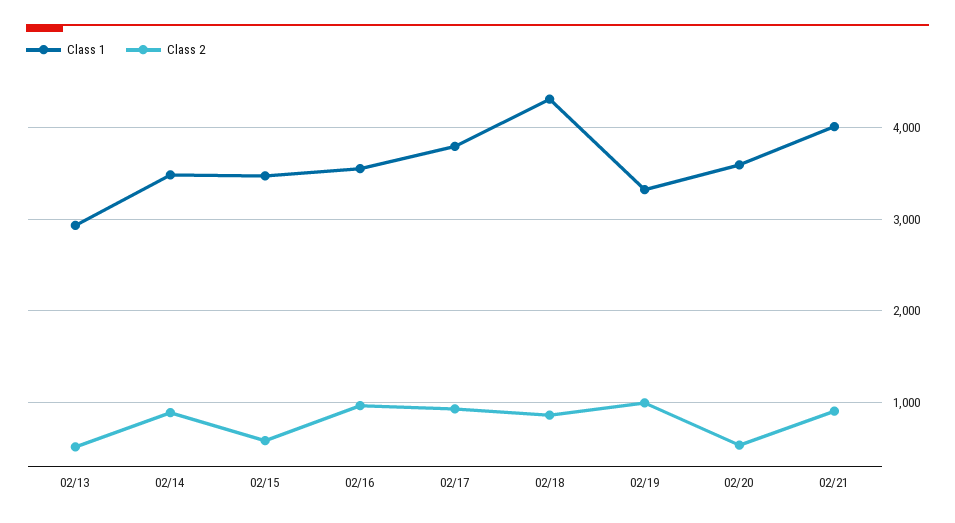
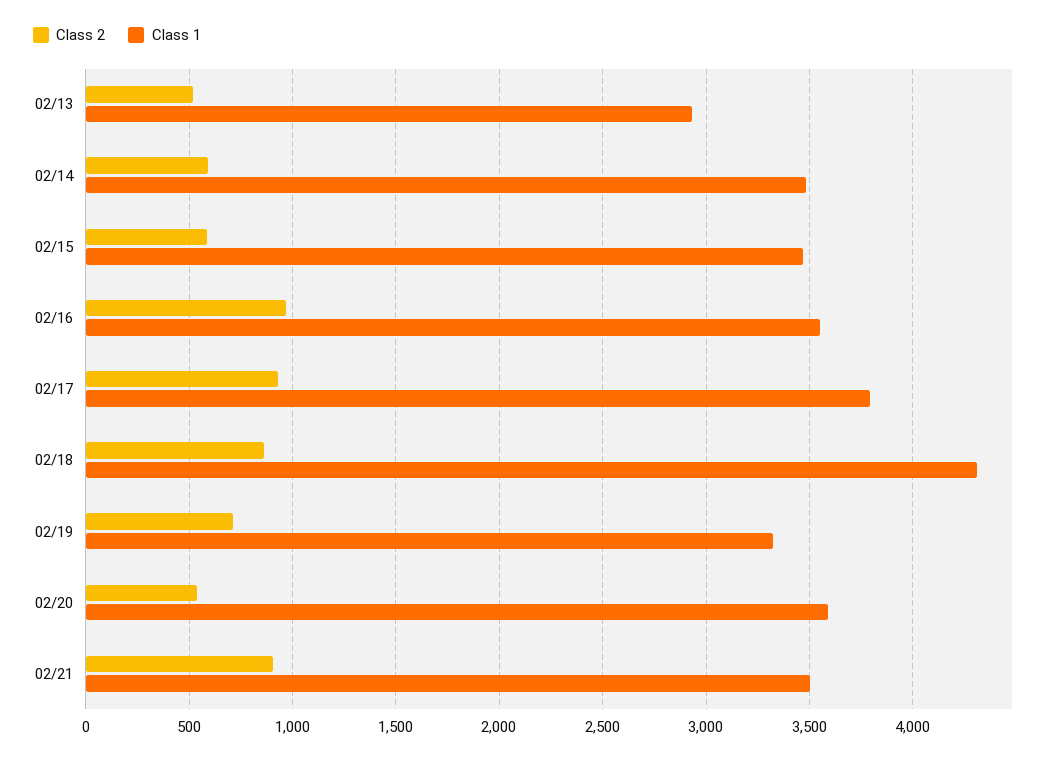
  {
    "Class 1": {
      "02/13": 2950,
      "02/14": 3500,
      "02/15": 3450,
      "02/16": 3550,
      "02/17": 3800,
      "02/18": 4300,
      "02/19": 3300,
      "02/20": 3600,
-     "02/21": 4000
+     "02/21": 3500
    },
    "Class 2": {
      "02/13": 500,
-     "02/14": 900,
+     "02/14": 600,
      "02/15": 600,
      "02/16": 950,
      "02/17": 950,
      "02/18": 850,
-     "02/19": 1000,
+     "02/19": 700,
      "02/20": 550,
      "02/21": 900
    }
  }

